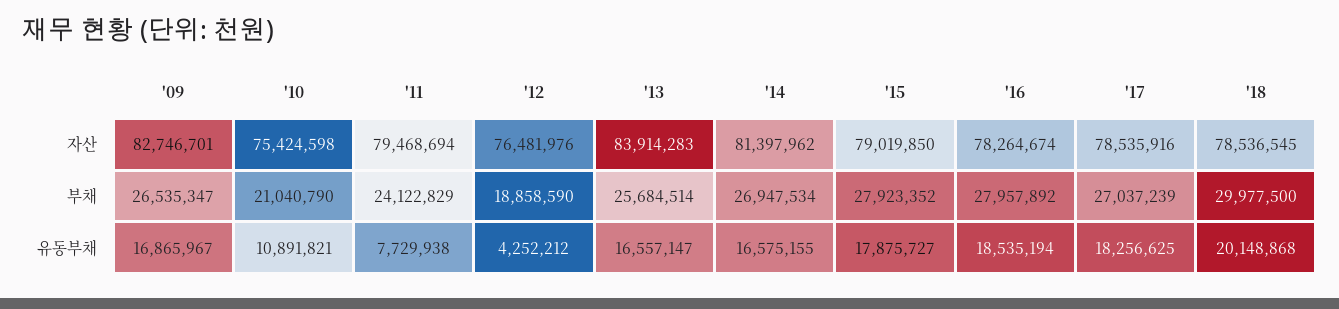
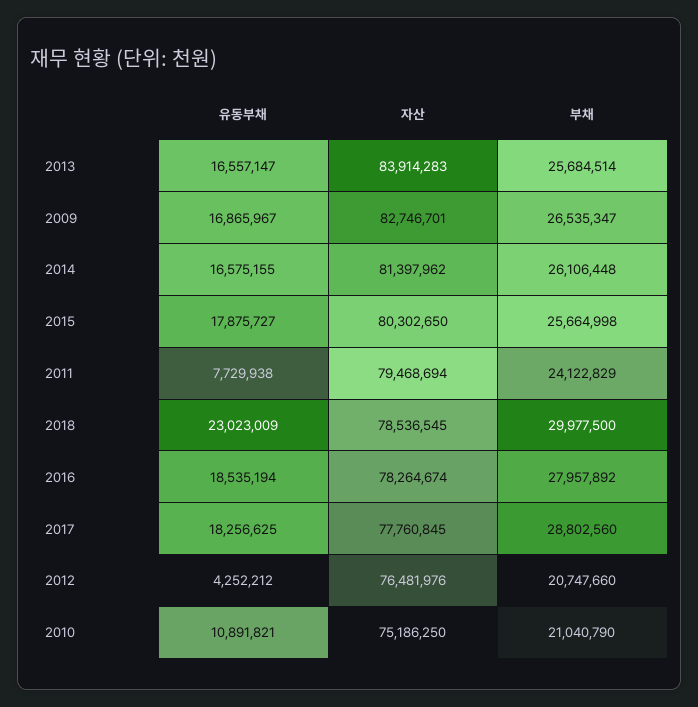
  {
    "'09": {
      "자산": 82746701,
      "부채": 26535347,
      "유동부채": 16865967
    },
    "'10": {
-     "자산": 75424598,
+     "자산": 75186250,
      "부채": 21040790,
      "유동부채": 10891821
    },
    "'11": {
      "자산": 79468694,
      "부채": 24122829,
      "유동부채": 7729938
    },
    "'12": {
      "자산": 76481976,
-     "부채": 18858590,
+     "부채": 20747660,
      "유동부채": 4252212
    },
    "'13": {
      "자산": 83914283,
      "부채": 25684514,
      "유동부채": 16557147
    },
    "'14": {
      "자산": 81397962,
-     "부채": 26947534,
+     "부채": 26106448,
      "유동부채": 16575155
    },
    "'15": {
-     "자산": 79019850,
+     "자산": 80302650,
-     "부채": 27923352,
+     "부채": 25664998,
      "유동부채": 17875727
    },
    "'16": {
      "자산": 78264674,
      "부채": 27957892,
      "유동부채": 18535194
    },
    "'17": {
-     "자산": 78535916,
+     "자산": 77760845,
-     "부채": 27037239,
+     "부채": 28802560,
      "유동부채": 18256625
    },
    "'18": {
      "자산": 78536545,
      "부채": 29977500,
-     "유동부채": 20148868
+     "유동부채": 23023009
    }
  }

